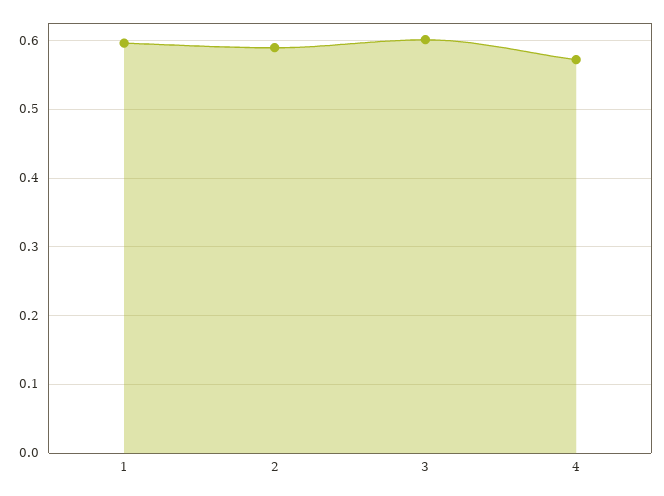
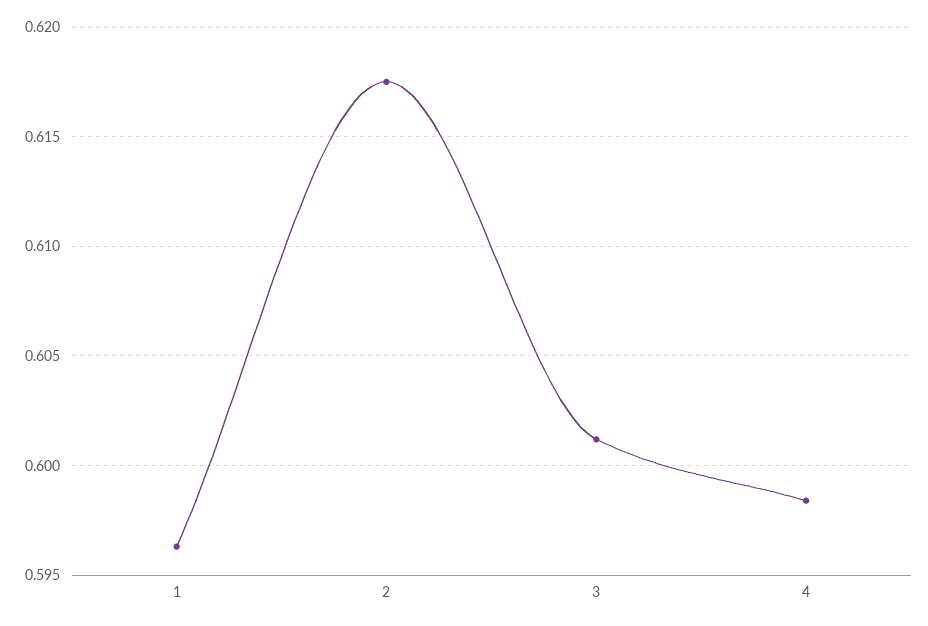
  {
    "1": 0.5965,
-   "2": 0.59,
+   "2": 0.6175,
    "3": 0.601,
-   "4": 0.57
+   "4": 0.5985
  }

